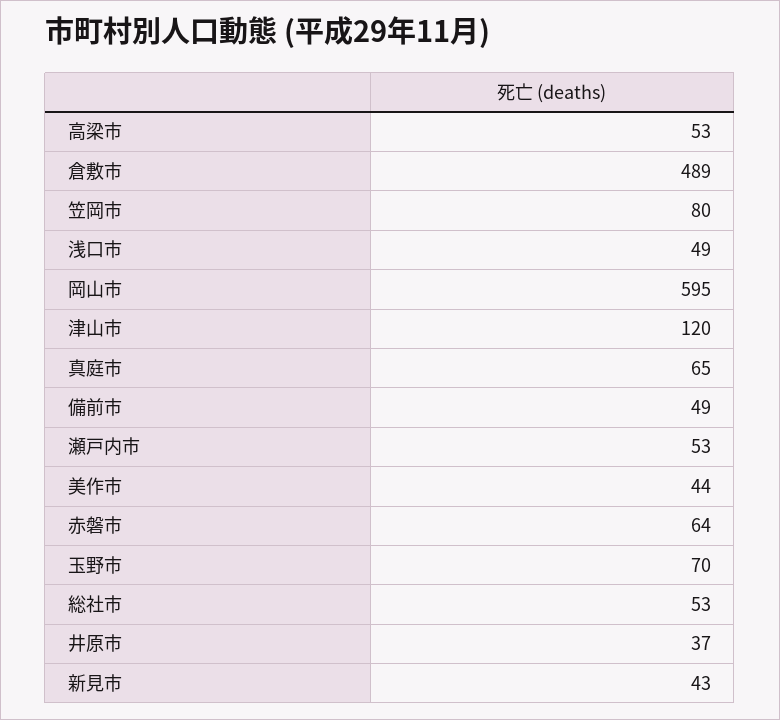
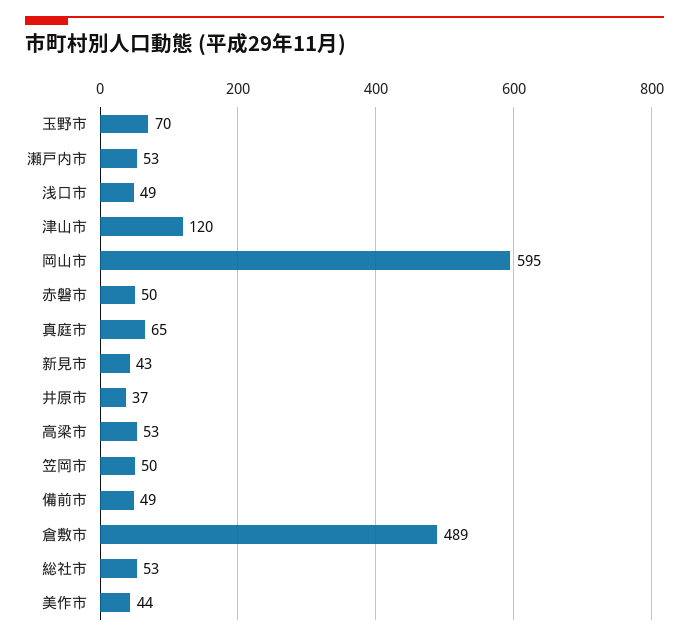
  {
    "高梁市": 53,
    "倉敷市": 489,
-   "笠岡市": 80,
+   "笠岡市": 50,
    "浅口市": 49,
    "岡山市": 595,
    "津山市": 120,
    "真庭市": 65,
    "備前市": 49,
    "瀬戸内市": 53,
    "美作市": 44,
-   "赤磐市": 64,
+   "赤磐市": 50,
    "玉野市": 70,
    "総社市": 53,
    "井原市": 37,
    "新見市": 43
  }

